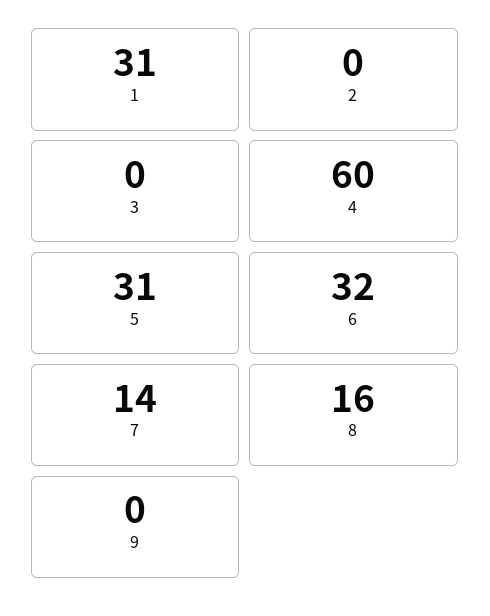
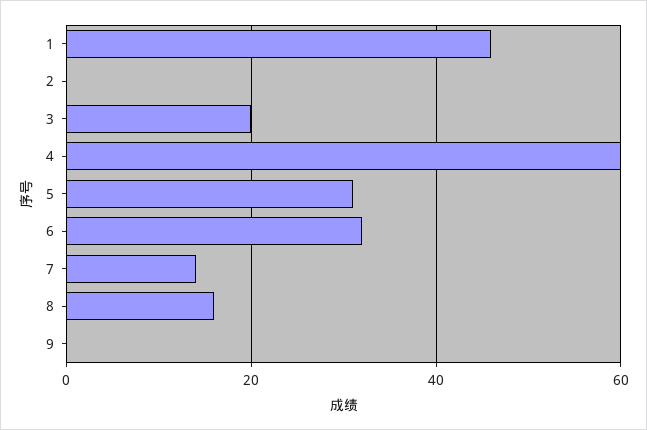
  {
-   "1": 31,
+   "1": 45,
    "2": 0,
-   "3": 0,
+   "3": 20,
    "4": 60,
    "5": 31,
    "6": 32,
    "7": 14,
    "8": 16,
    "9": 0
  }

